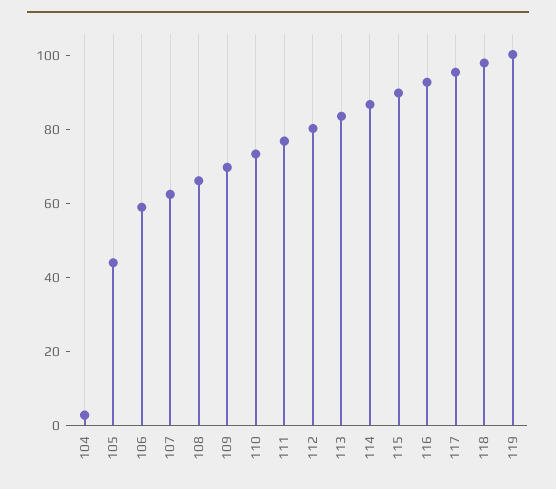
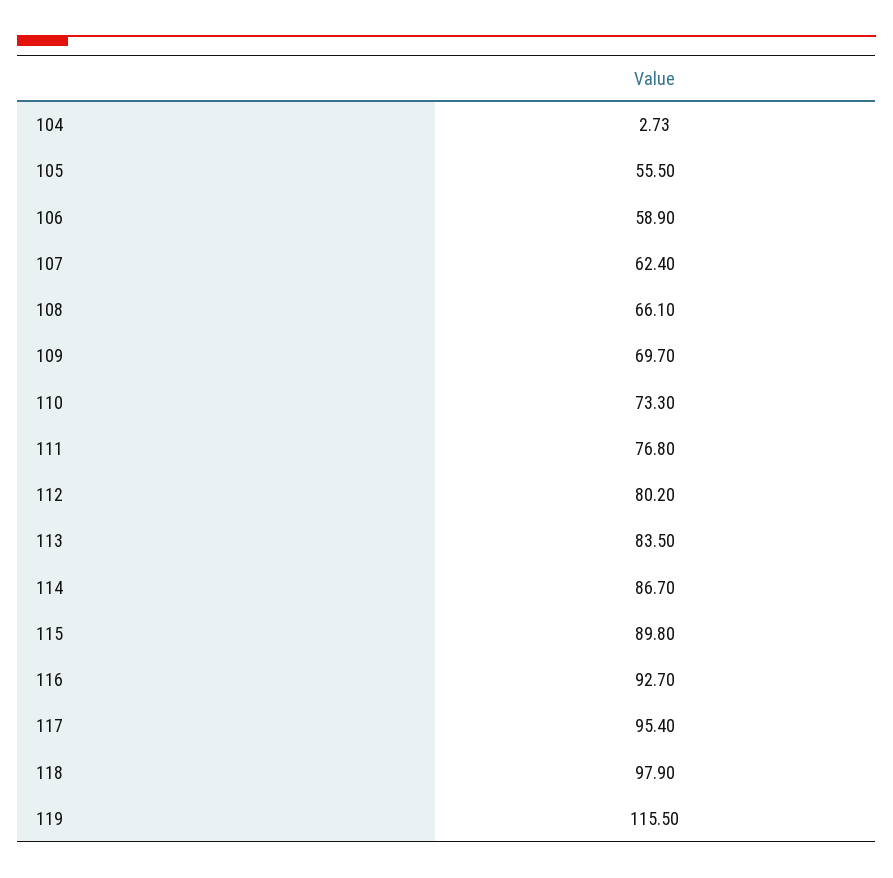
  {
    "104": 2.73,
-   "105": 45,
+   "105": 55.5,
    "106": 58.9,
    "107": 62.4,
    "108": 66.1,
    "109": 69.7,
    "110": 73.3,
    "111": 76.8,
    "112": 80.2,
    "113": 83.5,
    "114": 86.7,
    "115": 89.8,
    "116": 92.7,
    "117": 95.4,
    "118": 97.9,
-   "119": 100
+   "119": 115.5
  }

